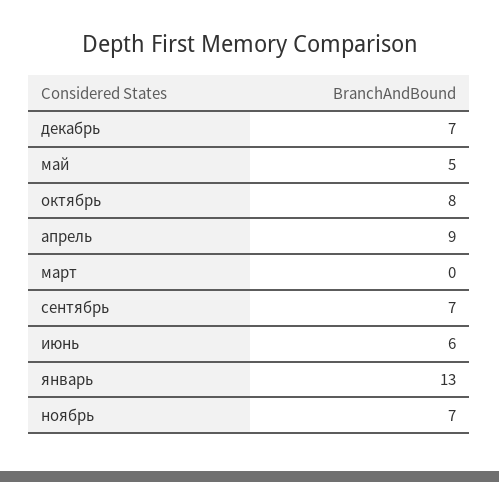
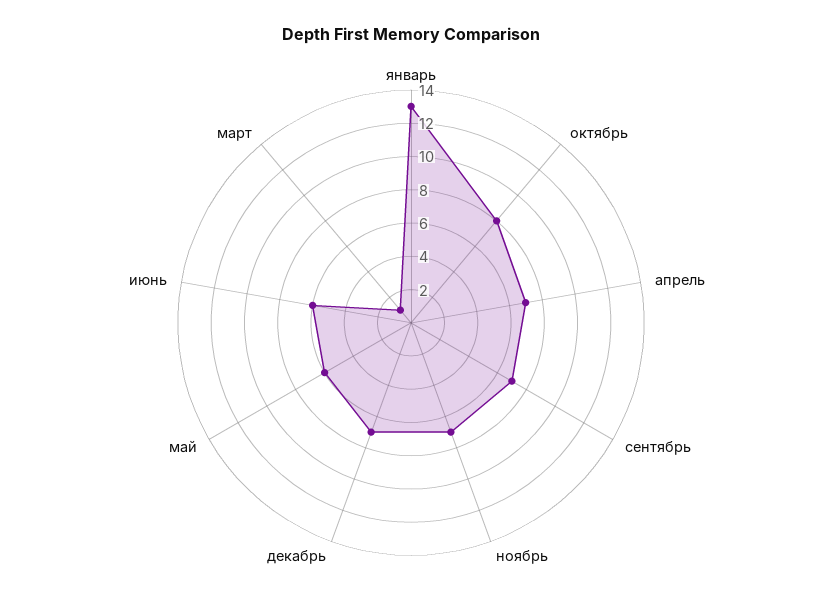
  {
    "декабрь": 7,
-   "май": 5,
+   "май": 6,
    "октябрь": 8,
-   "апрель": 9,
+   "апрель": 7,
-   "март": 0,
+   "март": 1,
    "сентябрь": 7,
    "июнь": 6,
    "январь": 13,
    "ноябрь": 7
  }

